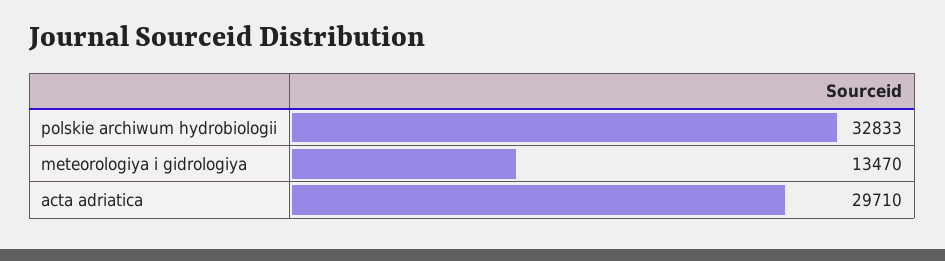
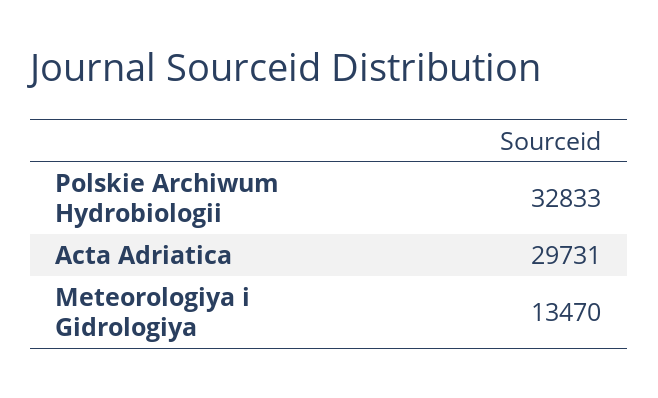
  {
    "polskie archiwum hydrobiologii": 32833,
    "meteorologiya i gidrologiya": 13470,
-   "acta adriatica": 29710
+   "acta adriatica": 29731
  }

